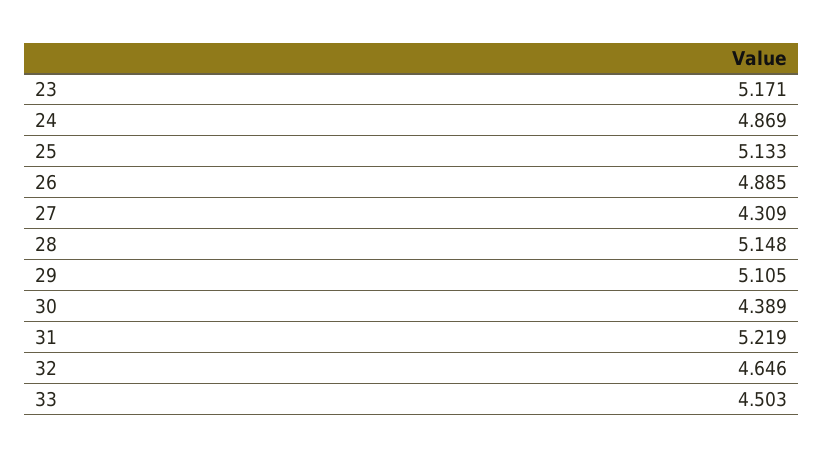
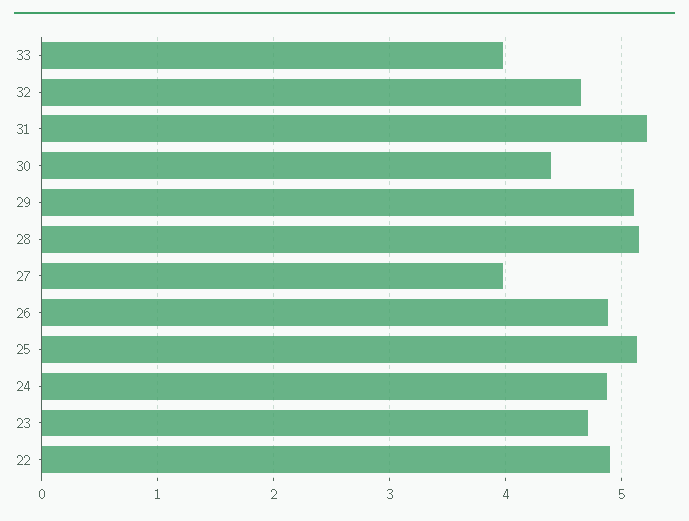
  {
-   "23": 5.171,
+   "23": 4.7,
    "24": 4.869,
    "25": 5.133,
    "26": 4.885,
-   "27": 4.309,
+   "27": 4,
    "28": 5.148,
    "29": 5.105,
    "30": 4.389,
    "31": 5.219,
    "32": 4.646,
-   "33": 4.503
+   "33": 4,
+   "22": 4.9
  }

